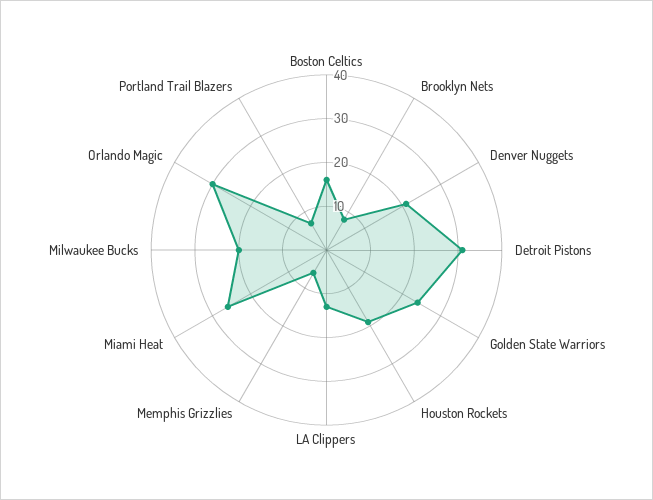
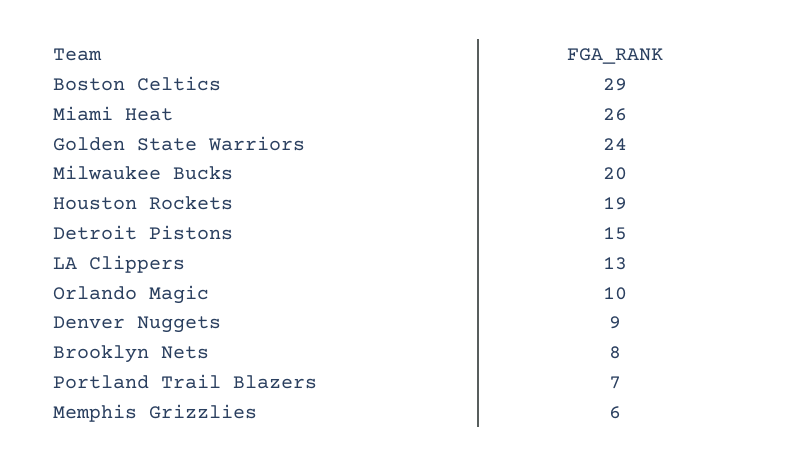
  {
-   "Boston Celtics": 15,
+   "Boston Celtics": 29,
    "Brooklyn Nets": 8,
-   "Denver Nuggets": 20,
+   "Denver Nuggets": 9,
-   "Detroit Pistons": 30,
+   "Detroit Pistons": 15,
    "Golden State Warriors": 24,
    "Houston Rockets": 19,
    "LA Clippers": 13,
    "Memphis Grizzlies": 6,
    "Miami Heat": 26,
    "Milwaukee Bucks": 20,
-   "Orlando Magic": 30,
+   "Orlando Magic": 10,
    "Portland Trail Blazers": 7
  }

